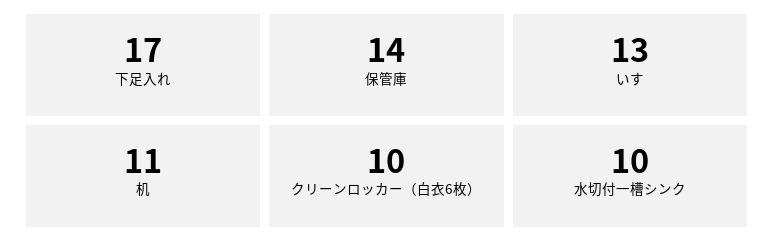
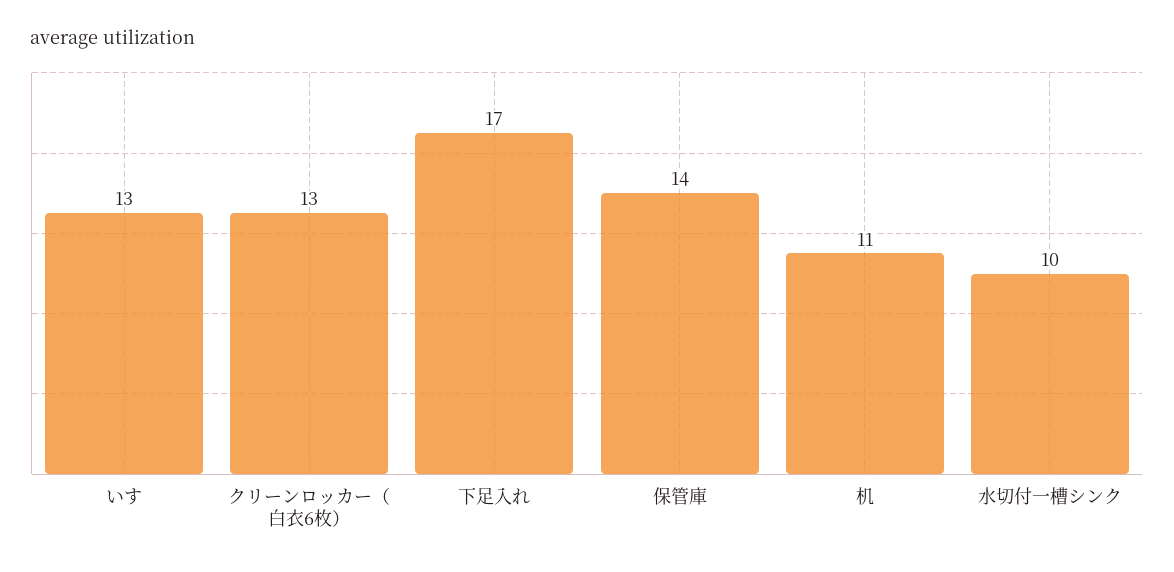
  {
    "下足入れ": 17,
    "保管庫": 14,
    "いす": 13,
    "机": 11,
-   "クリーンロッカー（白衣6枚）": 10,
+   "クリーンロッカー（白衣6枚）": 13,
    "水切付一槽シンク": 10
  }

